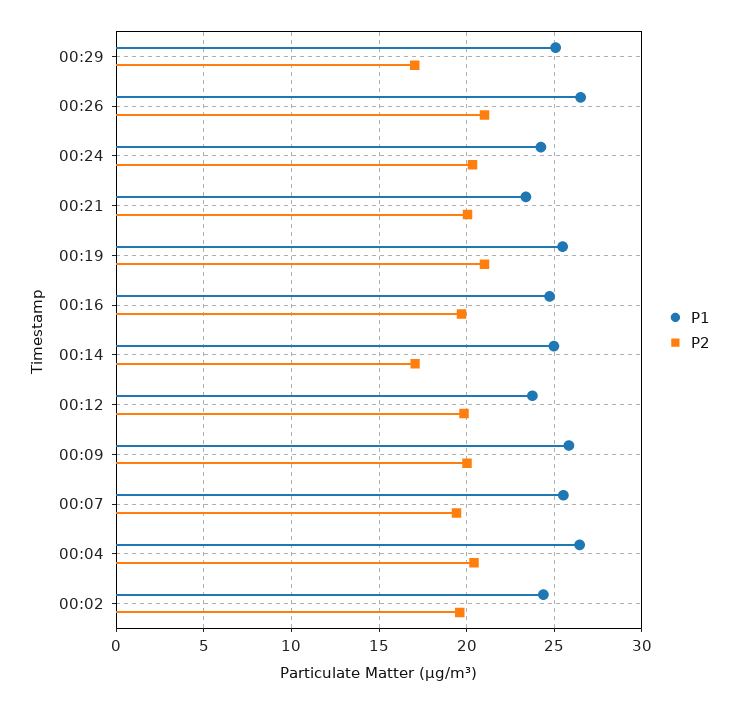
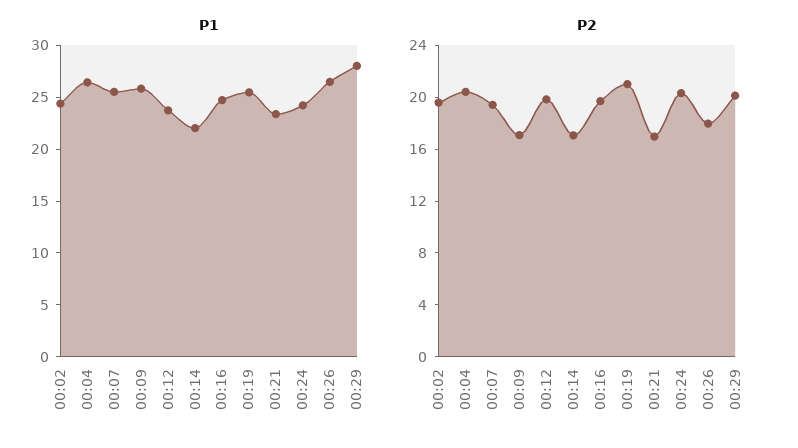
  {
    "P1": {
-     "00:29": 25,
+     "00:29": 28,
      "00:26": 26.5,
      "00:24": 24,
      "00:21": 23.5,
      "00:19": 25.5,
      "00:16": 24.5,
-     "00:14": 25,
+     "00:14": 22,
      "00:12": 24,
      "00:09": 26,
      "00:07": 25.5,
      "00:04": 26.5,
      "00:02": 24.5
    },
    "P2": {
-     "00:29": 17,
+     "00:29": 20,
-     "00:26": 21,
+     "00:26": 18,
      "00:24": 20.5,
-     "00:21": 20,
+     "00:21": 17,
      "00:19": 21,
      "00:16": 19.5,
      "00:14": 17,
      "00:12": 20,
-     "00:09": 20,
+     "00:09": 17,
      "00:07": 19.5,
      "00:04": 20.5,
      "00:02": 19.5
    }
  }

